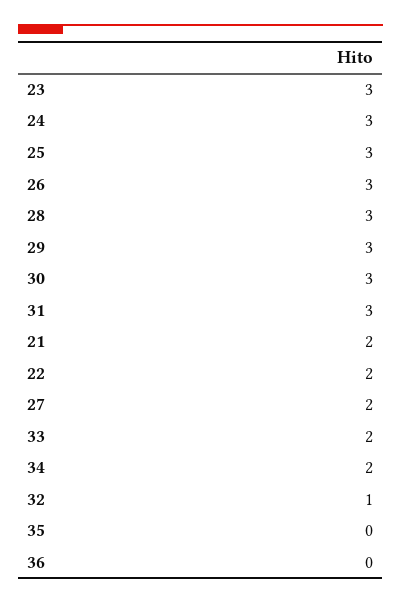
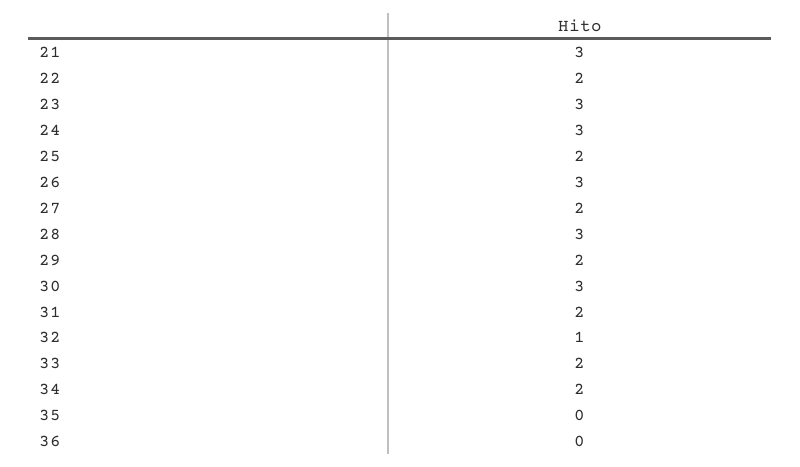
  {
    "23": 3,
    "24": 3,
-   "25": 3,
+   "25": 2,
    "26": 3,
    "28": 3,
-   "29": 3,
+   "29": 2,
    "30": 3,
-   "31": 3,
+   "31": 2,
-   "21": 2,
+   "21": 3,
    "22": 2,
    "27": 2,
    "33": 2,
    "34": 2,
    "32": 1,
    "35": 0,
    "36": 0
  }

